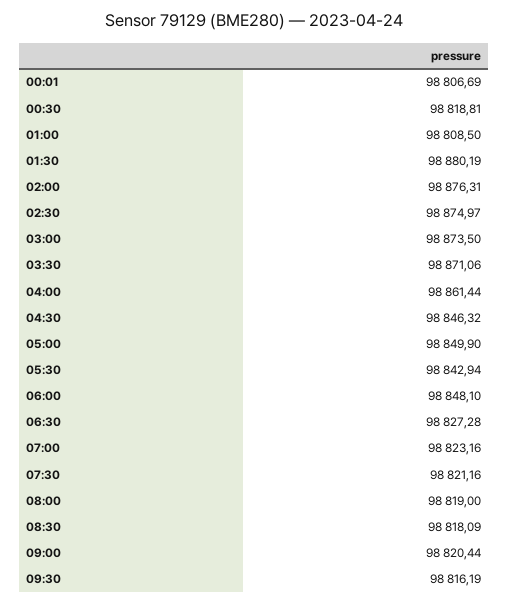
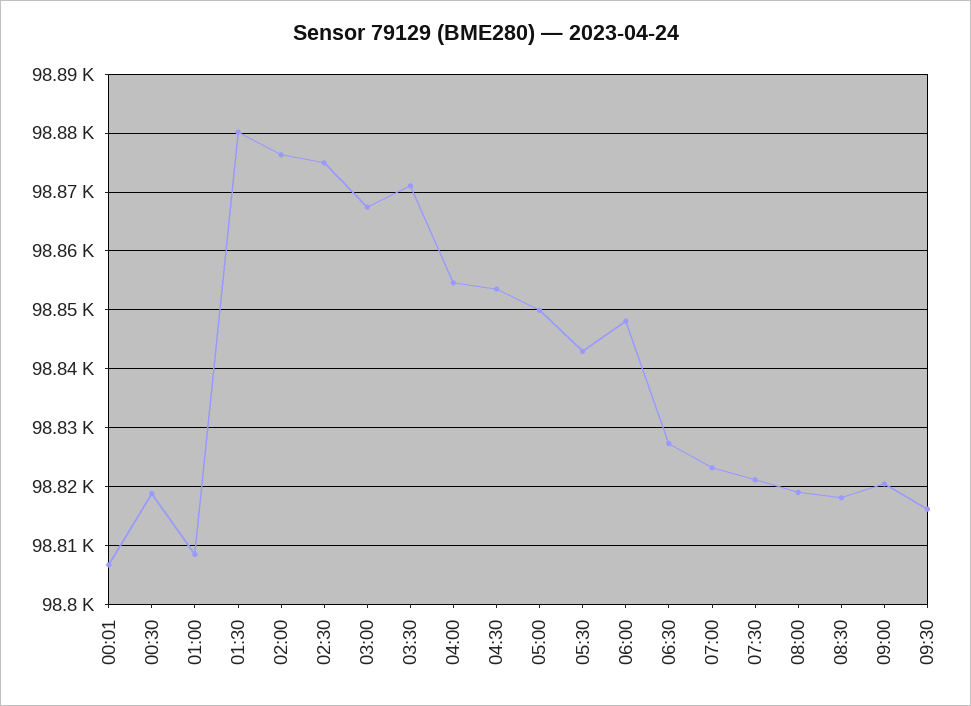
  {
    "00:01": 98806.69,
    "00:30": 98818.81,
    "01:00": 98808.5,
    "01:30": 98880.19,
    "02:00": 98876.31,
    "02:30": 98874.97,
-   "03:00": 98873.5,
+   "03:00": 98868,
    "03:30": 98871.06,
-   "04:00": 98861.44,
+   "04:00": 98854,
-   "04:30": 98846.32,
+   "04:30": 98854,
    "05:00": 98849.9,
    "05:30": 98842.94,
    "06:00": 98848.1,
    "06:30": 98827.28,
    "07:00": 98823.16,
    "07:30": 98821.16,
    "08:00": 98819,
    "08:30": 98818.09,
    "09:00": 98820.44,
    "09:30": 98816.19
  }

